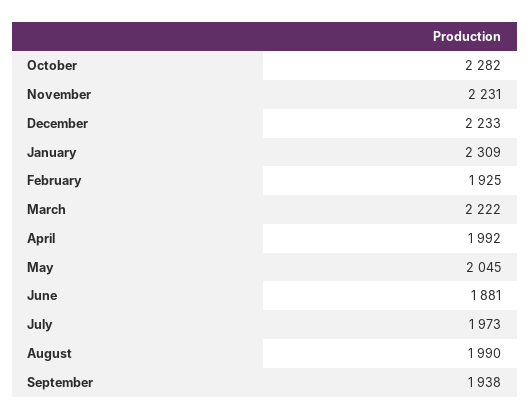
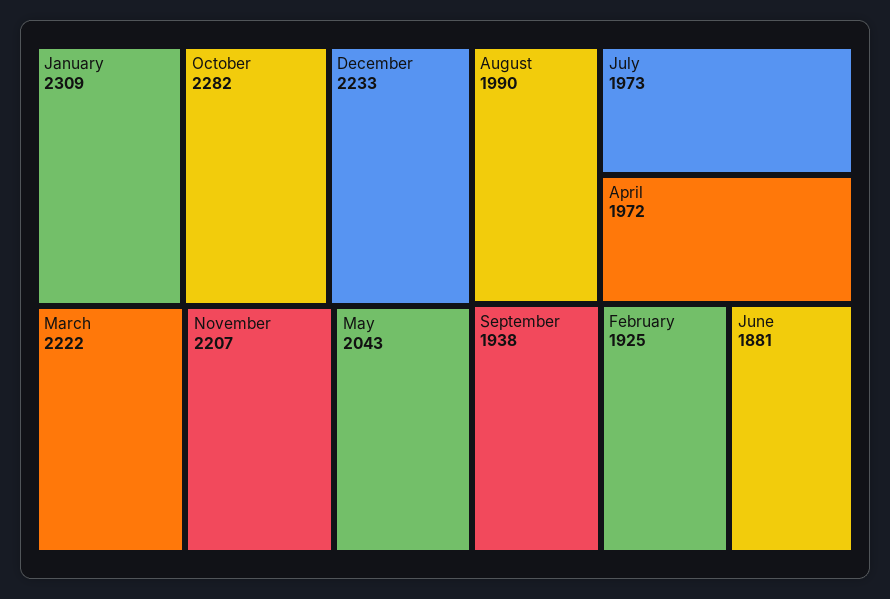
  {
    "October": 2282,
-   "November": 2231,
+   "November": 2207,
    "December": 2233,
    "January": 2309,
    "February": 1925,
    "March": 2222,
-   "April": 1992,
+   "April": 1972,
-   "May": 2045,
+   "May": 2043,
    "June": 1881,
    "July": 1973,
    "August": 1990,
    "September": 1938
  }

